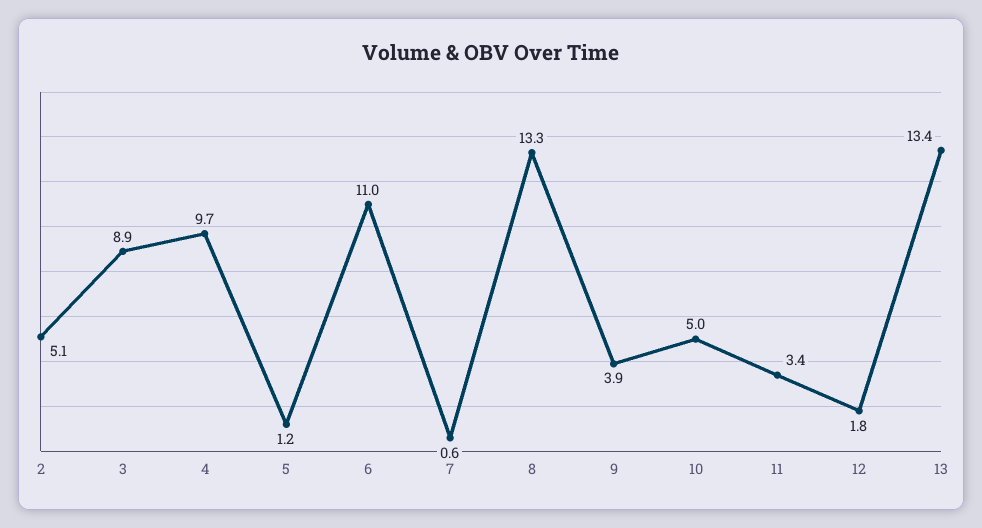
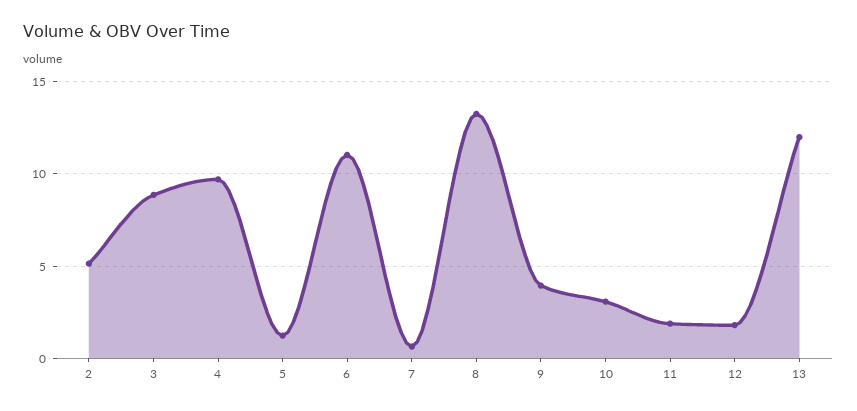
  {
    "2": 5.1,
    "3": 8.9,
    "4": 9.7,
    "5": 1.2,
    "6": 11,
    "7": 0.6,
    "8": 13.3,
    "9": 3.9,
-   "10": 5,
+   "10": 3,
-   "11": 3.4,
+   "11": 2,
    "12": 1.8,
-   "13": 13.4
+   "13": 12
  }

